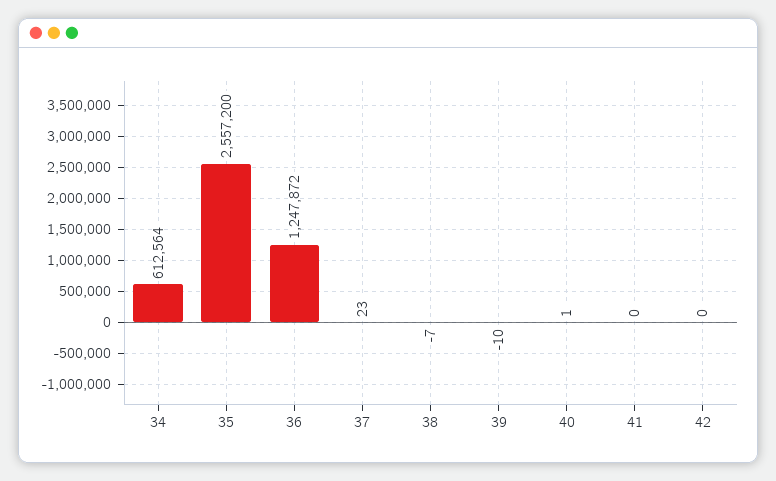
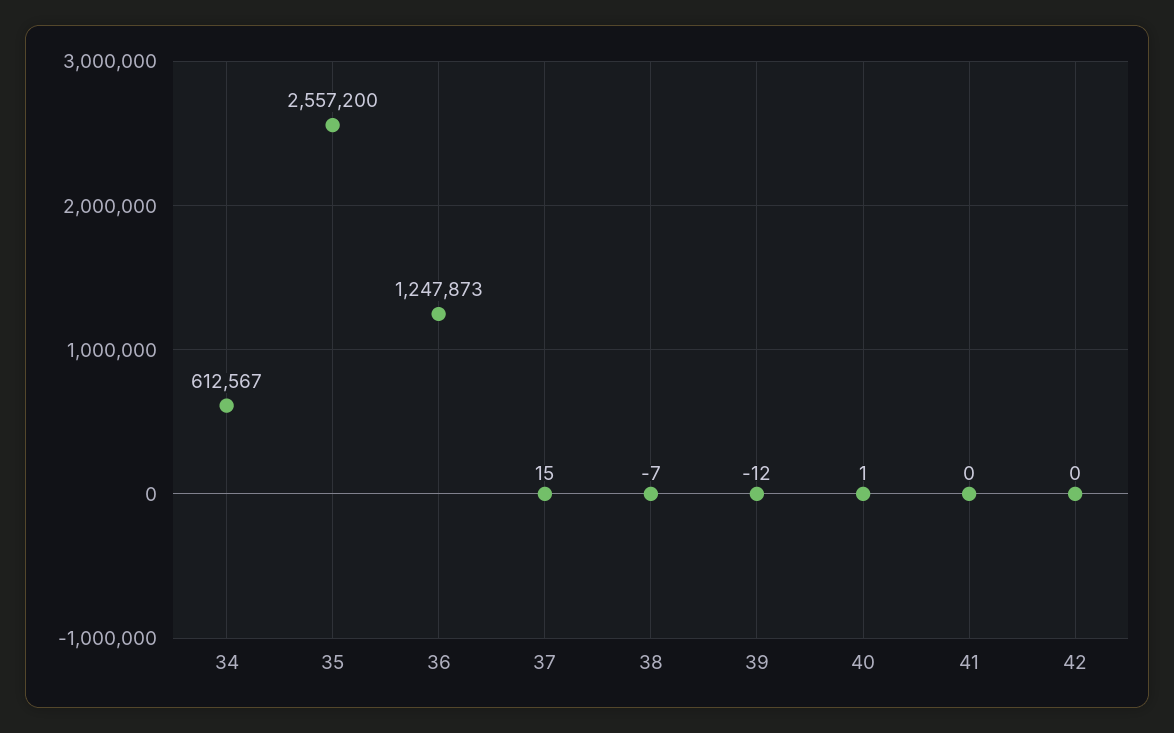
  {
-   "34": 612564,
+   "34": 612567,
    "35": 2557200,
-   "36": 1247872,
+   "36": 1247873,
-   "37": 23,
+   "37": 15,
    "38": -7,
-   "39": -10,
+   "39": -12,
    "40": 1,
    "41": 0,
    "42": 0
  }

